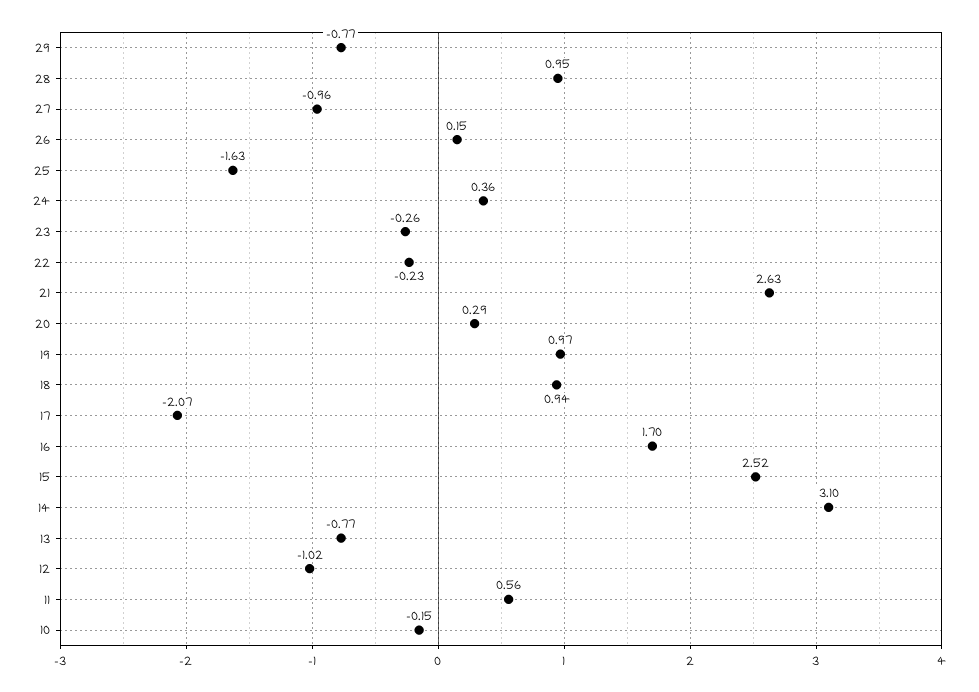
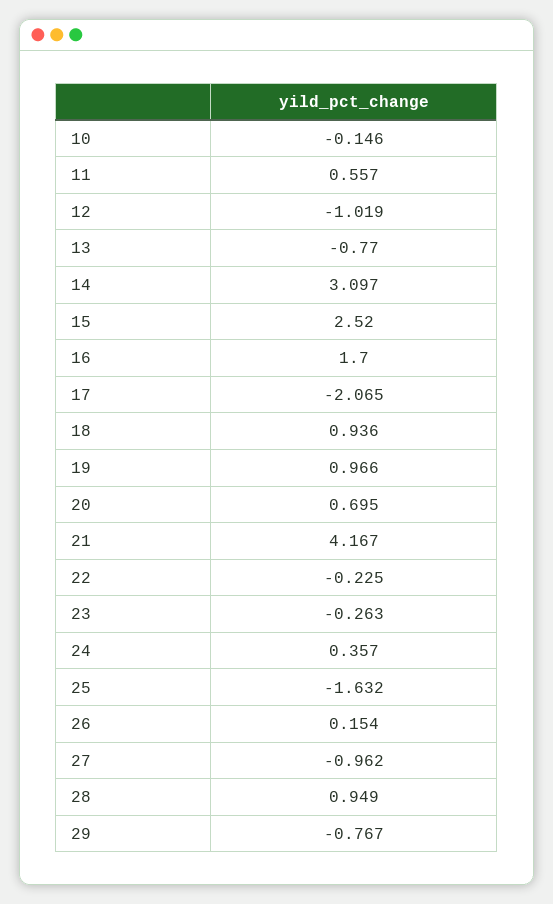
  {
    "29": -0.767,
    "28": 0.949,
    "27": -0.962,
    "26": 0.154,
    "25": -1.632,
    "24": 0.357,
    "23": -0.263,
    "22": -0.225,
-   "21": 2.63,
+   "21": 4.167,
-   "20": 0.29,
+   "20": 0.695,
    "19": 0.966,
    "18": 0.936,
    "17": -2.065,
    "16": 1.7,
    "15": 2.52,
    "14": 3.097,
    "13": -0.77,
    "12": -1.019,
    "11": 0.557,
    "10": -0.146
  }

